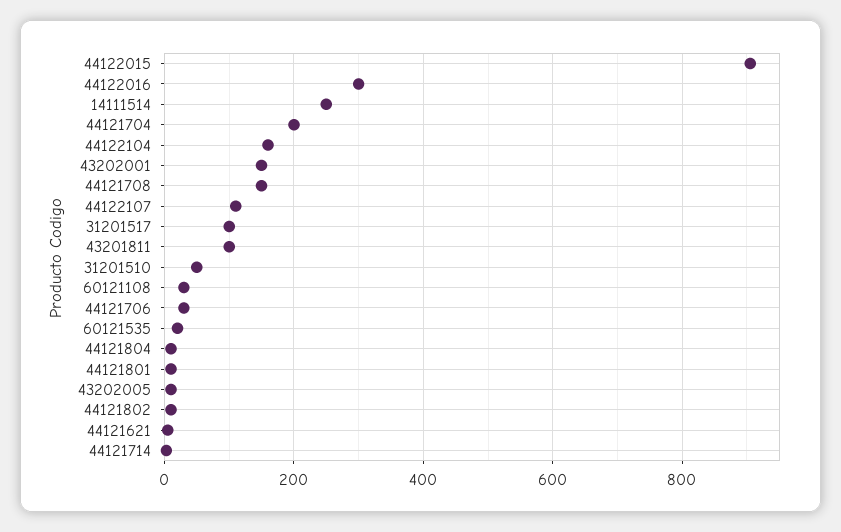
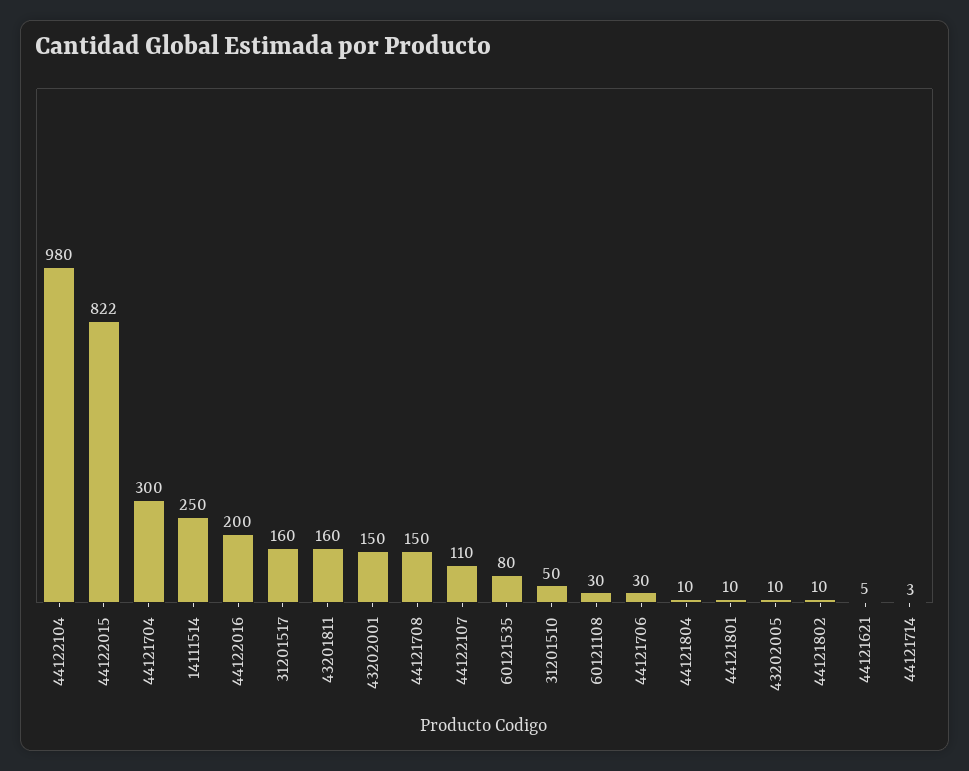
  {
-   "44122015": 900,
+   "44122015": 822,
-   "44122016": 300,
+   "44122016": 200,
    "14111514": 250,
-   "44121704": 200,
+   "44121704": 300,
-   "44122104": 160,
+   "44122104": 980,
    "43202001": 150,
    "44121708": 150,
    "44122107": 110,
-   "31201517": 100,
+   "31201517": 160,
-   "43201811": 100,
+   "43201811": 160,
    "31201510": 50,
    "60121108": 30,
    "44121706": 30,
-   "60121535": 20,
+   "60121535": 80,
    "44121804": 10,
    "44121801": 10,
    "43202005": 10,
    "44121802": 10,
    "44121621": 5,
    "44121714": 3
  }

